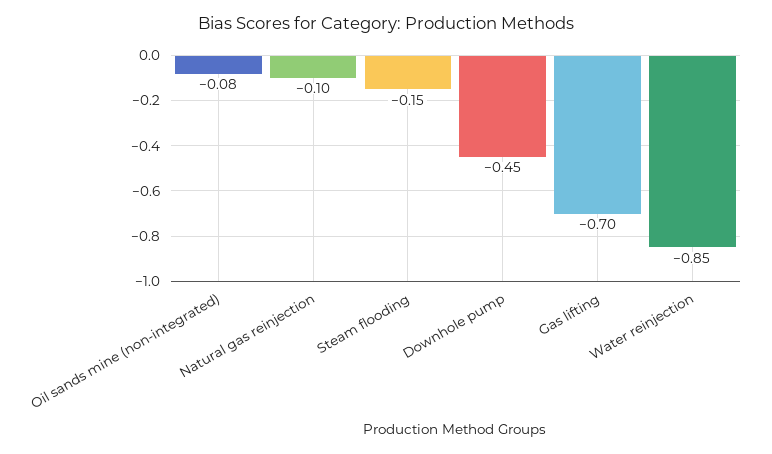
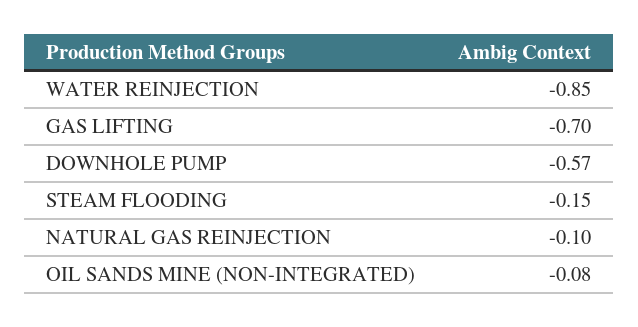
  {
    "Oil sands mine (non-integrated)": -0.08,
    "Natural gas reinjection": -0.1,
    "Steam flooding": -0.15,
-   "Downhole pump": -0.45,
+   "Downhole pump": -0.57,
    "Gas lifting": -0.7,
    "Water reinjection": -0.85
  }

